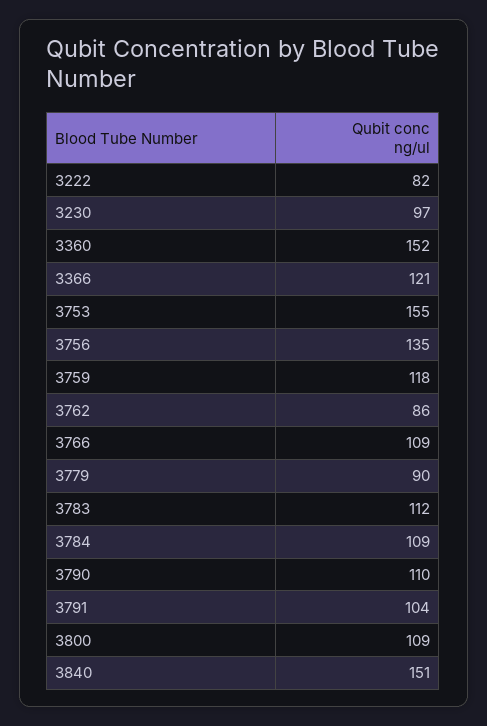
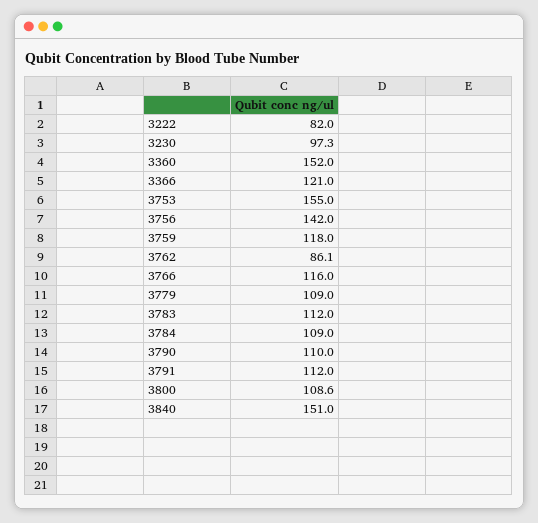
  {
    "3222": 82,
    "3230": 97.3,
    "3360": 152,
    "3366": 121,
    "3753": 155,
-   "3756": 135,
+   "3756": 142,
    "3759": 118,
    "3762": 86.1,
-   "3766": 109,
+   "3766": 116,
-   "3779": 90,
+   "3779": 109,
    "3783": 112,
    "3784": 109,
    "3790": 110,
-   "3791": 104,
+   "3791": 112,
    "3800": 108.6,
    "3840": 151
  }

